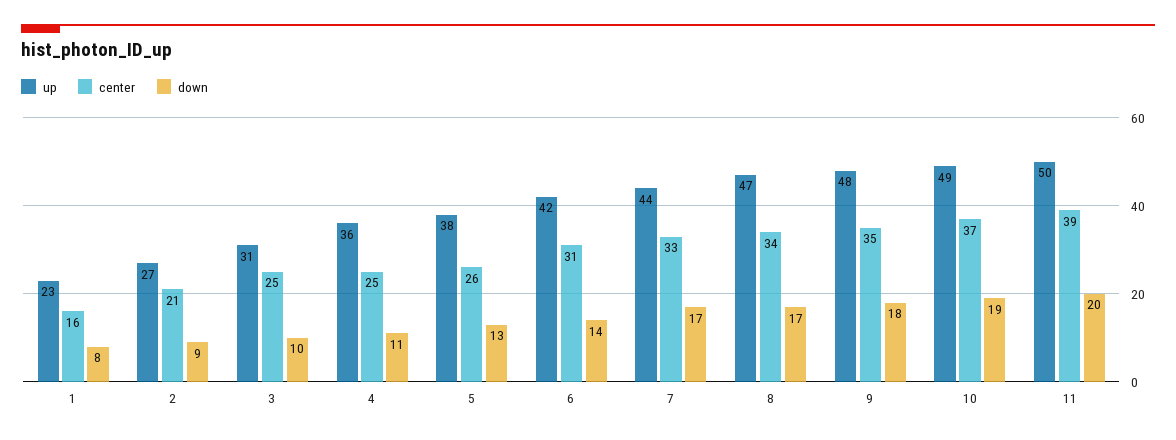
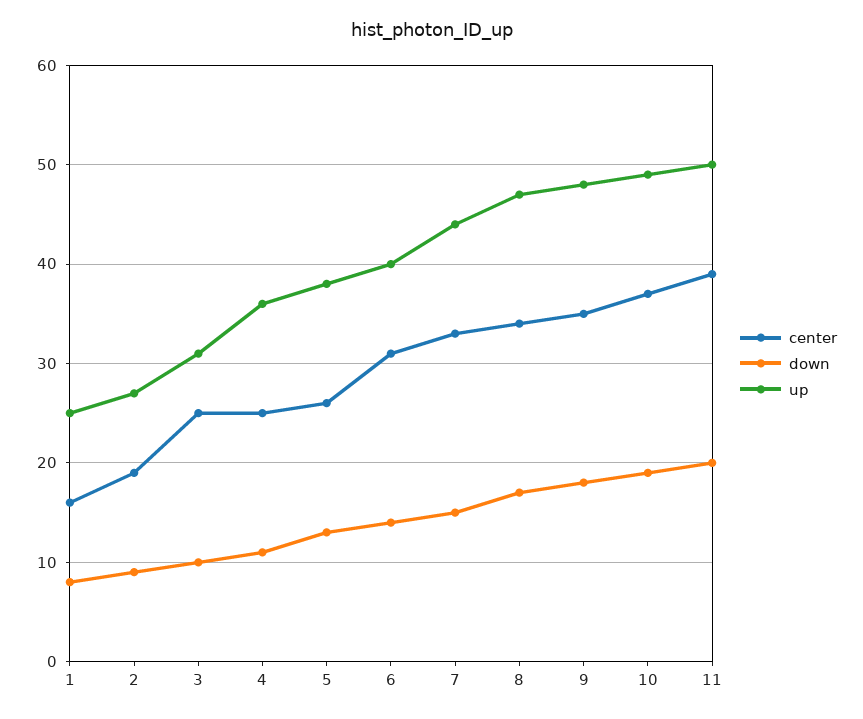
  {
    "up": {
-     "1": 23,
+     "1": 25,
      "2": 27,
      "3": 31,
      "4": 36,
      "5": 38,
-     "6": 42,
+     "6": 40,
      "7": 44,
      "8": 47,
      "9": 48,
      "10": 49,
      "11": 50
    },
    "center": {
      "1": 16,
-     "2": 21,
+     "2": 19,
      "3": 25,
      "4": 25,
      "5": 26,
      "6": 31,
      "7": 33,
      "8": 34,
      "9": 35,
      "10": 37,
      "11": 39
    },
    "down": {
      "1": 8,
      "2": 9,
      "3": 10,
      "4": 11,
      "5": 13,
      "6": 14,
-     "7": 17,
+     "7": 15,
      "8": 17,
      "9": 18,
      "10": 19,
      "11": 20
    }
  }

